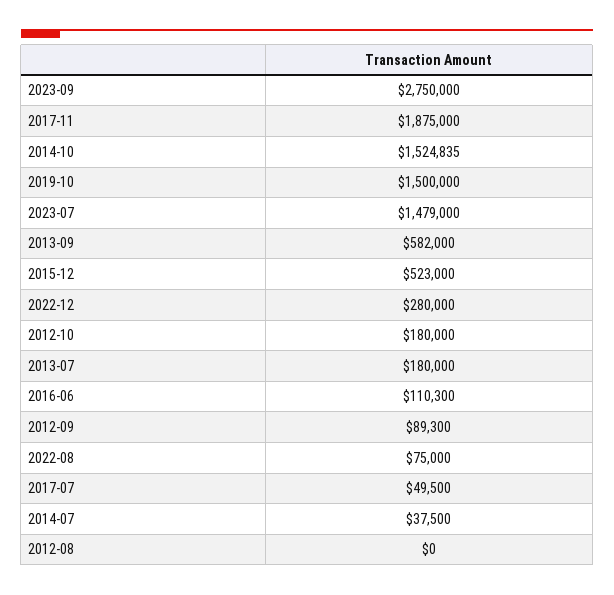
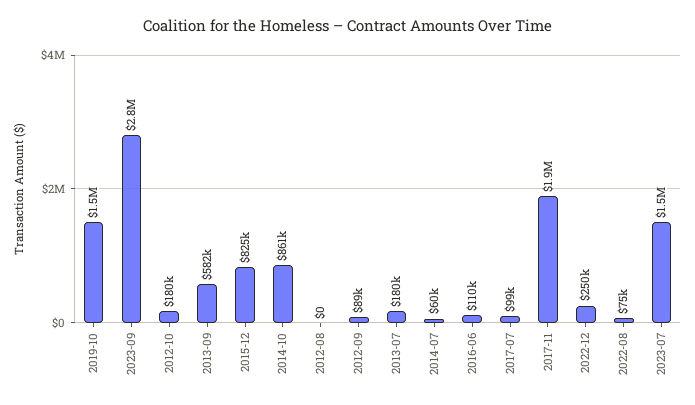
  {
    "2023-09": 2750000,
    "2017-11": 1875000,
-   "2014-10": 1524835,
+   "2014-10": 861000,
    "2019-10": 1500000,
    "2023-07": 1479000,
    "2013-09": 582000,
-   "2015-12": 523000,
+   "2015-12": 825000,
-   "2022-12": 280000,
+   "2022-12": 250000,
    "2012-10": 180000,
    "2013-07": 180000,
    "2016-06": 110300,
    "2012-09": 89300,
    "2022-08": 75000,
-   "2017-07": 49500,
+   "2017-07": 99000,
-   "2014-07": 37500,
+   "2014-07": 60000,
    "2012-08": 0
  }

